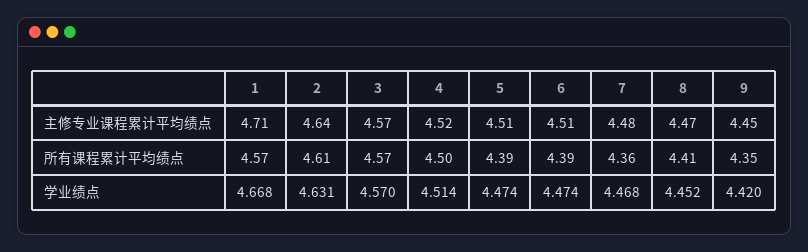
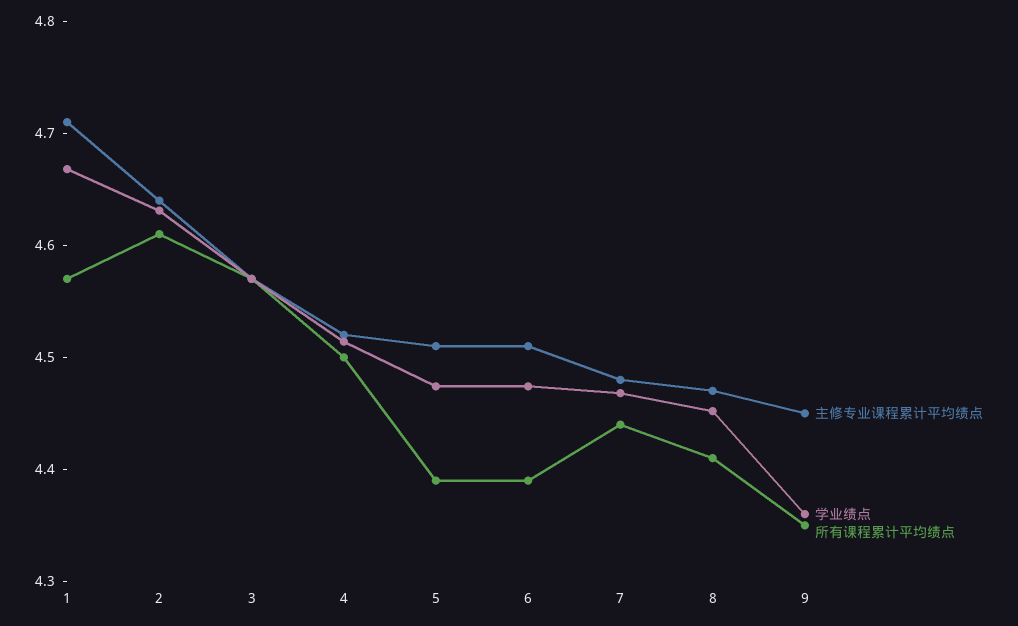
  {
    "主修专业课程累计平均绩点": {
      "1": 4.71,
      "2": 4.64,
      "3": 4.57,
      "4": 4.52,
      "5": 4.51,
      "6": 4.51,
      "7": 4.48,
      "8": 4.47,
      "9": 4.45
    },
    "所有课程累计平均绩点": {
      "1": 4.57,
      "2": 4.61,
      "3": 4.57,
      "4": 4.5,
      "5": 4.39,
      "6": 4.39,
-     "7": 4.36,
+     "7": 4.44,
      "8": 4.41,
      "9": 4.35
    },
    "学业绩点": {
      "1": 4.668,
      "2": 4.631,
      "3": 4.57,
      "4": 4.514,
      "5": 4.474,
      "6": 4.474,
      "7": 4.468,
      "8": 4.452,
-     "9": 4.42
+     "9": 4.36
    }
  }

